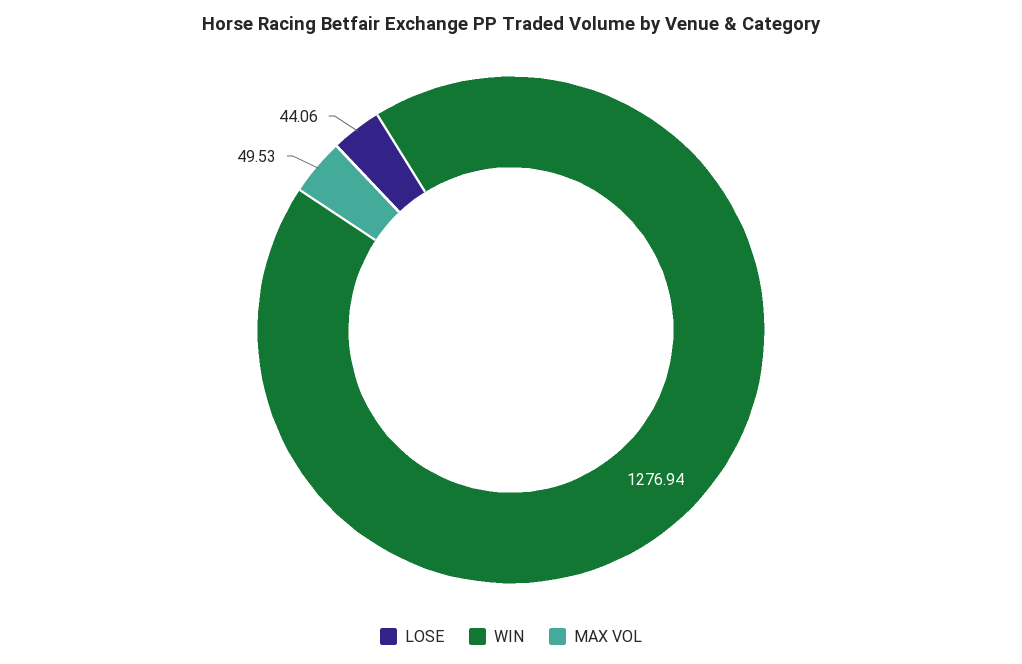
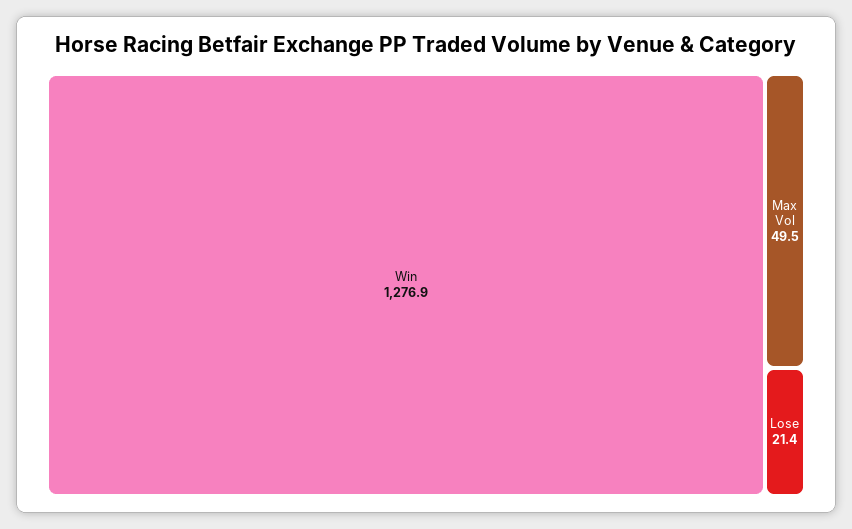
  {
-   "LOSE": 44.06,
+   "LOSE": 21.4,
    "WIN": 1276.94,
    "MAX VOL": 49.53
  }

